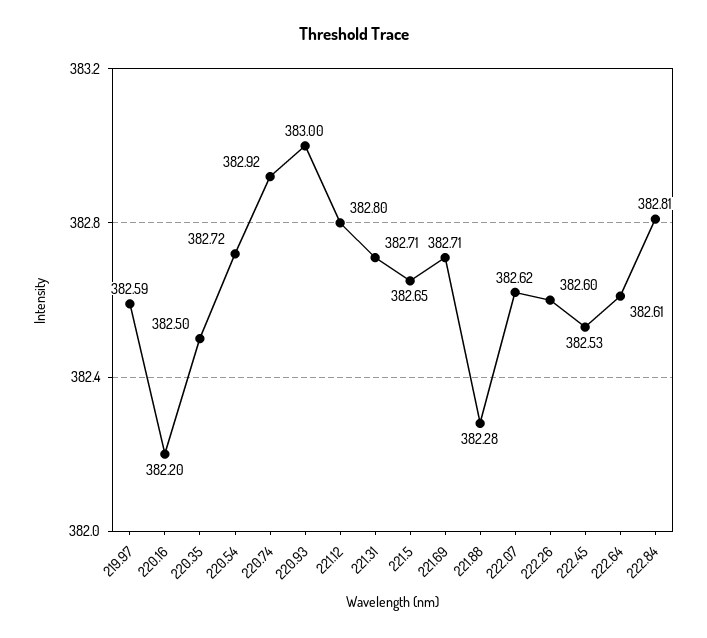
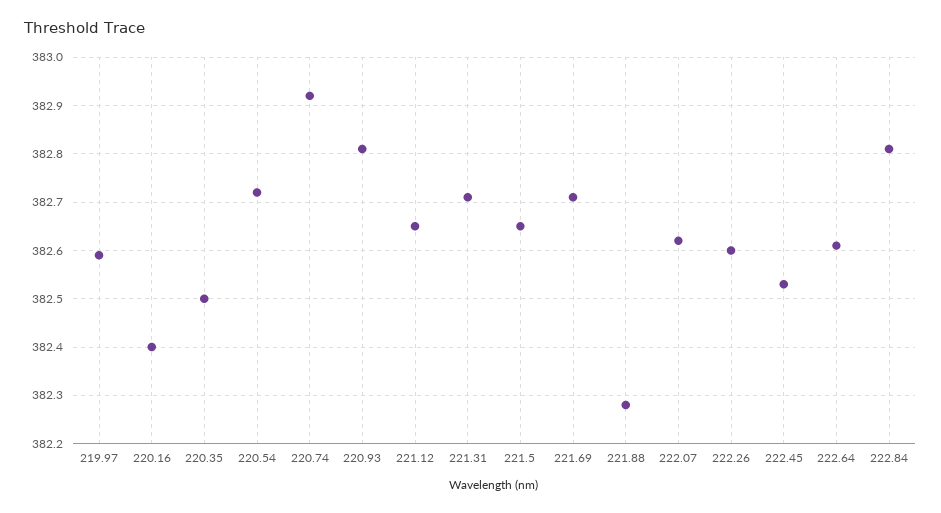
  {
    "219.97": 382.59,
-   "220.16": 382.2,
+   "220.16": 382.4,
    "220.35": 382.5,
    "220.54": 382.72,
    "220.74": 382.92,
-   "220.93": 383,
+   "220.93": 382.8,
-   "221.12": 382.8,
+   "221.12": 382.65,
    "221.31": 382.71,
    "221.5": 382.65,
    "221.69": 382.71,
    "221.88": 382.28,
    "222.07": 382.62,
    "222.26": 382.6,
    "222.45": 382.53,
    "222.64": 382.61,
    "222.84": 382.81
  }

